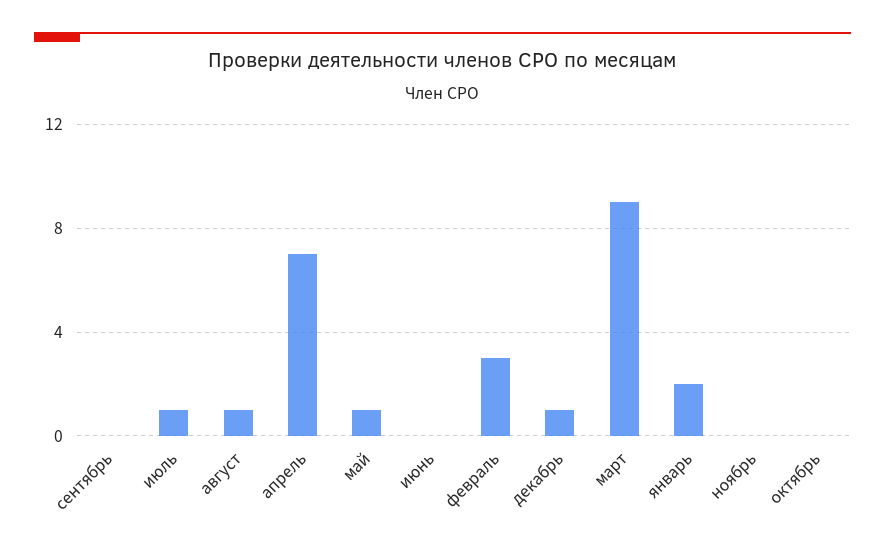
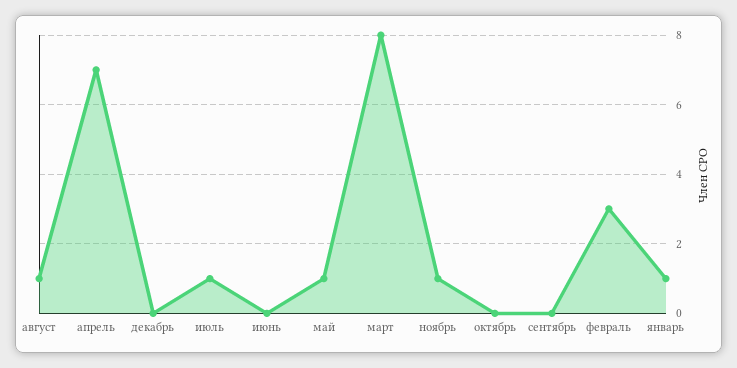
  {
    "сентябрь": 0,
    "июль": 1,
    "август": 1,
    "апрель": 7,
    "май": 1,
    "июнь": 0,
    "февраль": 3,
-   "декабрь": 1,
+   "декабрь": 0,
-   "март": 9,
+   "март": 8,
-   "январь": 2,
+   "январь": 1,
-   "ноябрь": 0,
+   "ноябрь": 1,
    "октябрь": 0
  }

